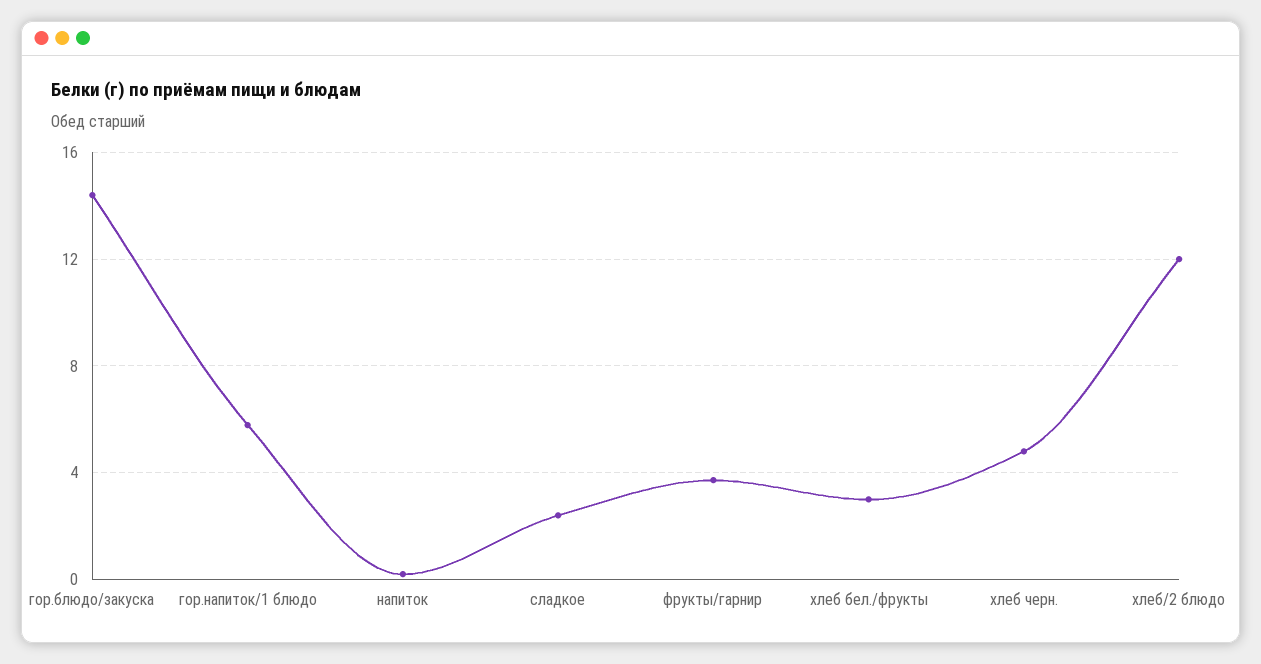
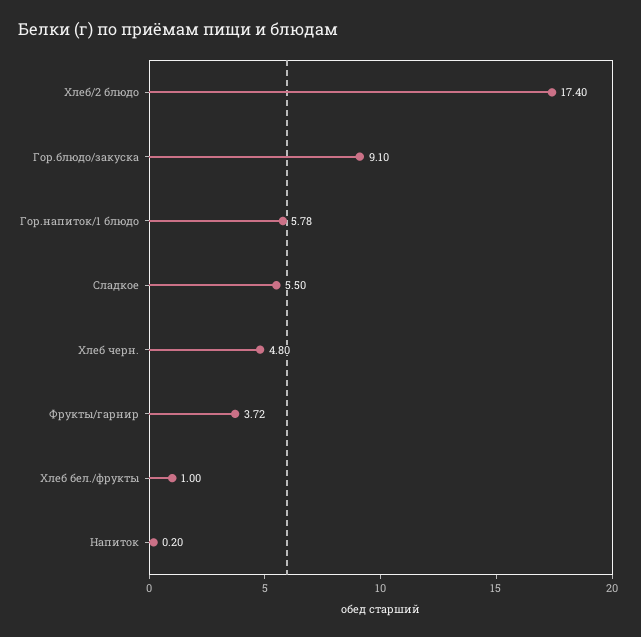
  {
-   "гор.блюдо/закуска": 14.5,
+   "гор.блюдо/закуска": 9.1,
    "гор.напиток/1 блюдо": 5.78,
    "напиток": 0.2,
-   "сладкое": 2.5,
+   "сладкое": 5.5,
    "фрукты/гарнир": 3.72,
-   "хлеб бел./фрукты": 3,
+   "хлеб бел./фрукты": 1,
    "хлеб черн.": 4.8,
-   "хлеб/2 блюдо": 12
+   "хлеб/2 блюдо": 17.4
  }

